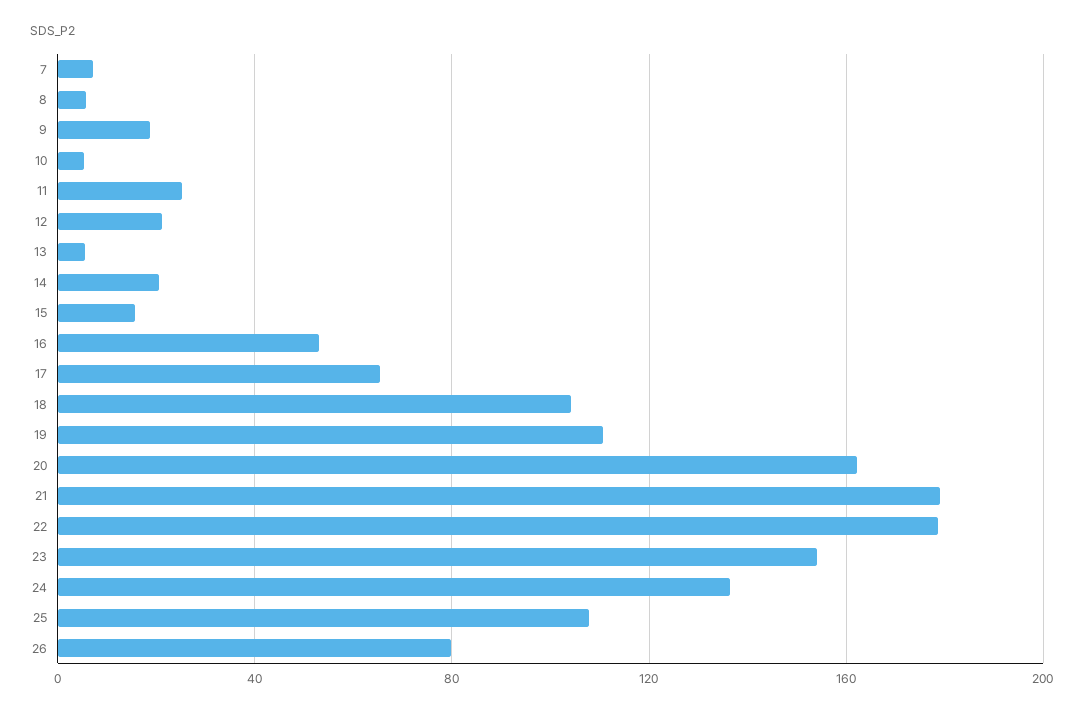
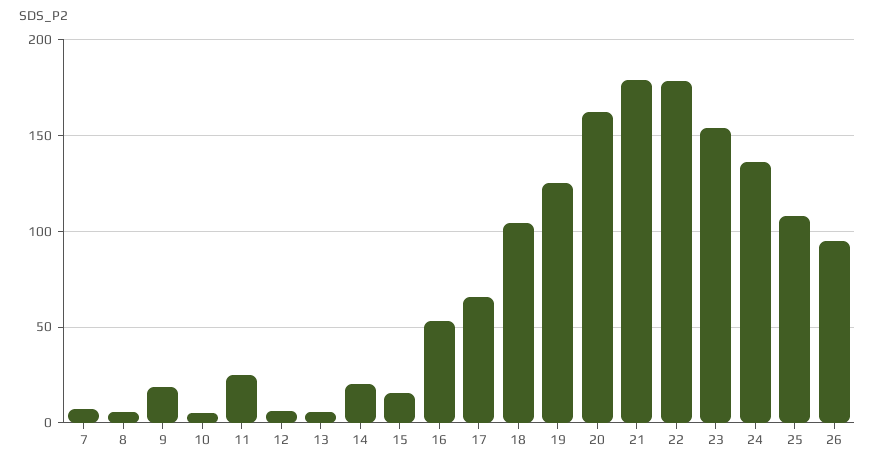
  {
    "7": 5,
    "8": 5,
    "9": 20,
    "10": 5,
    "11": 25,
-   "12": 20,
+   "12": 5,
    "13": 5,
    "14": 20,
    "15": 15,
    "16": 55,
    "17": 65,
    "18": 105,
-   "19": 110,
+   "19": 125,
    "20": 160,
    "21": 180,
    "22": 180,
    "23": 155,
    "24": 135,
    "25": 110,
-   "26": 80
+   "26": 95
  }

